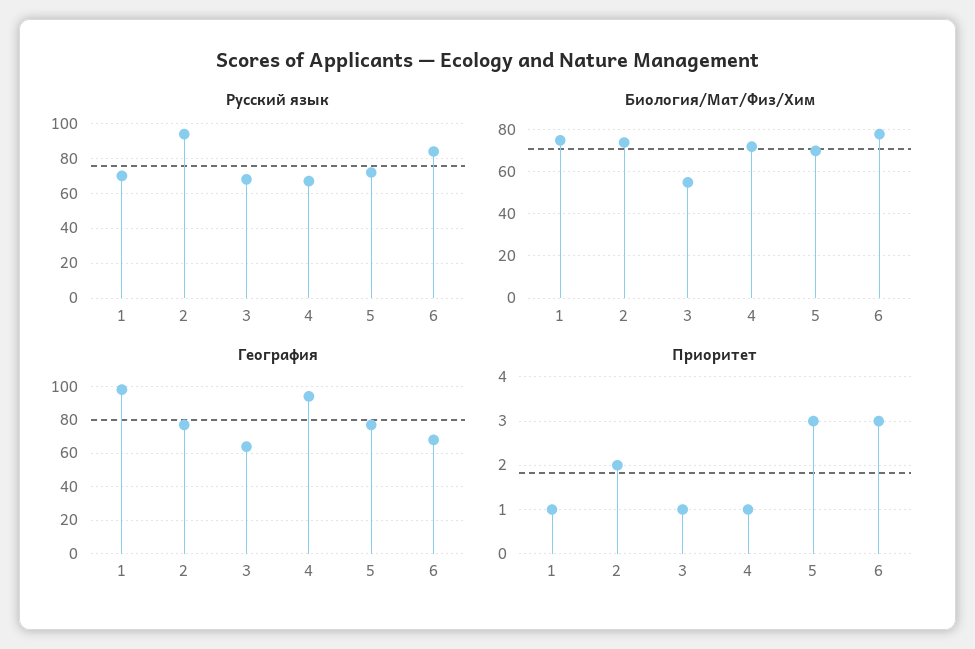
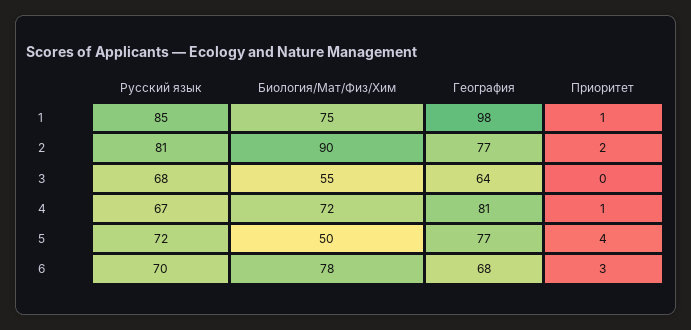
  {
    "Русский язык": {
-     "1": 70,
+     "1": 85,
-     "2": 95,
+     "2": 81,
      "3": 68,
      "4": 67,
      "5": 72,
-     "6": 85
+     "6": 70
    },
    "Биология/Мат/Физ/Хим": {
      "1": 75,
-     "2": 75,
+     "2": 90,
      "3": 55,
      "4": 72,
-     "5": 70,
+     "5": 50,
      "6": 78
    },
    "География": {
      "1": 98,
      "2": 77,
      "3": 64,
-     "4": 95,
+     "4": 81,
      "5": 77,
      "6": 68
    },
    "Приоритет": {
      "1": 1,
      "2": 2,
-     "3": 1,
+     "3": 0,
      "4": 1,
-     "5": 3,
+     "5": 4,
      "6": 3
    }
  }

